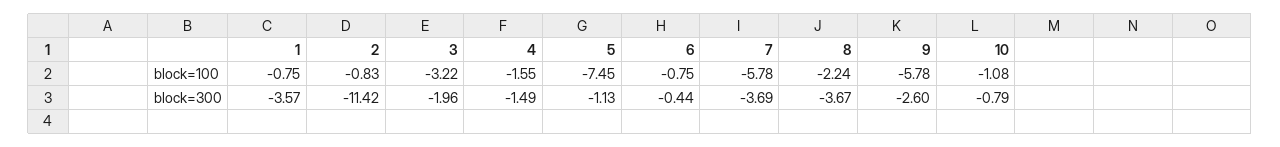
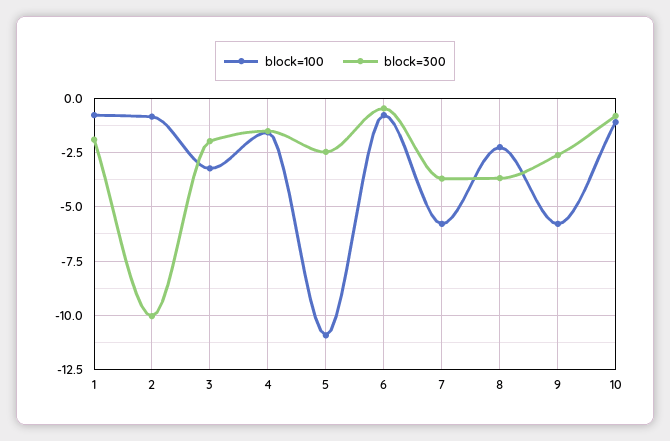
  {
    "block=100": {
      "1": -0.75,
      "2": -0.83,
      "3": -3.22,
      "4": -1.55,
-     "5": -7.45,
+     "5": -11,
      "6": -0.75,
      "7": -5.78,
      "8": -2.24,
      "9": -5.78,
      "10": -1.08
    },
    "block=300": {
-     "1": -3.57,
+     "1": -2,
-     "2": -11.42,
+     "2": -10,
      "3": -1.96,
      "4": -1.49,
-     "5": -1.13,
+     "5": -2.5,
      "6": -0.44,
      "7": -3.69,
      "8": -3.67,
      "9": -2.6,
      "10": -0.79
    }
  }

